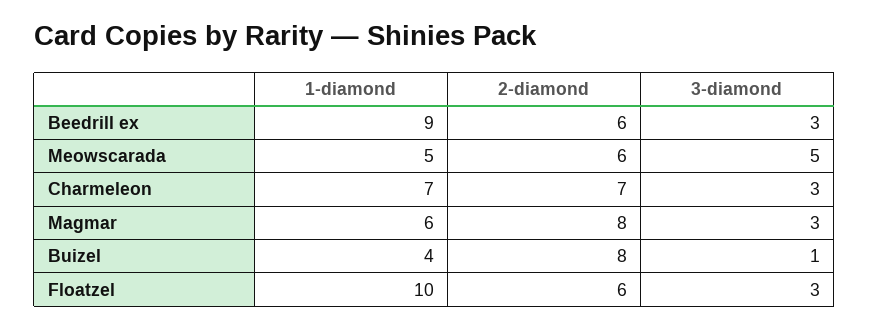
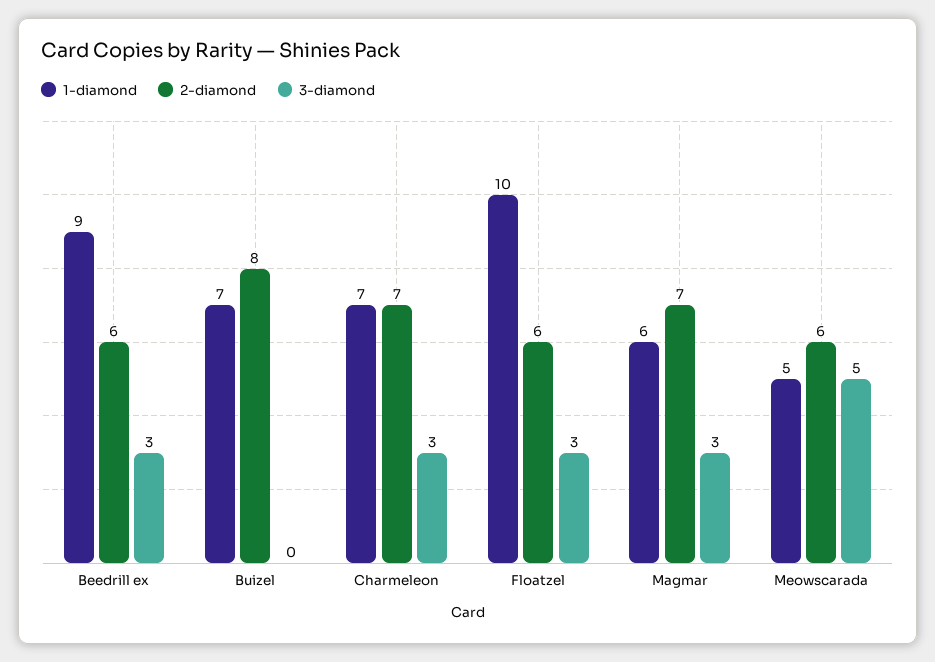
  {
    "1-diamond": {
      "Beedrill ex": 9,
      "Meowscarada": 5,
      "Charmeleon": 7,
      "Magmar": 6,
-     "Buizel": 4,
+     "Buizel": 7,
      "Floatzel": 10
    },
    "2-diamond": {
      "Beedrill ex": 6,
      "Meowscarada": 6,
      "Charmeleon": 7,
-     "Magmar": 8,
+     "Magmar": 7,
      "Buizel": 8,
      "Floatzel": 6
    },
    "3-diamond": {
      "Beedrill ex": 3,
      "Meowscarada": 5,
      "Charmeleon": 3,
      "Magmar": 3,
-     "Buizel": 1,
+     "Buizel": 0,
      "Floatzel": 3
    }
  }

